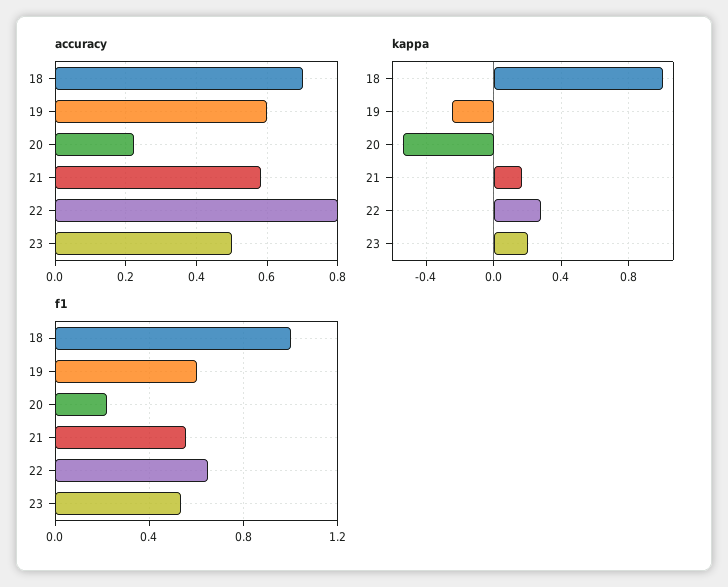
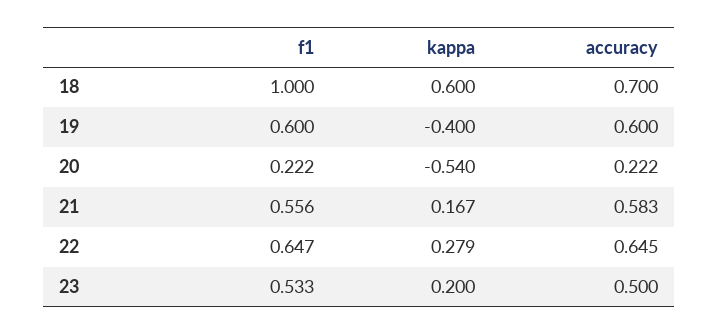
  {
    "accuracy": {
      "18": 0.7,
      "19": 0.6,
      "20": 0.222,
      "21": 0.583,
-     "22": 0.8,
+     "22": 0.645,
      "23": 0.5
    },
    "kappa": {
-     "18": 1,
+     "18": 0.6,
-     "19": -0.25,
+     "19": -0.4,
      "20": -0.54,
      "21": 0.167,
      "22": 0.279,
      "23": 0.2
    },
    "f1": {
      "18": 1,
      "19": 0.6,
      "20": 0.222,
      "21": 0.556,
      "22": 0.647,
      "23": 0.533
    }
  }

